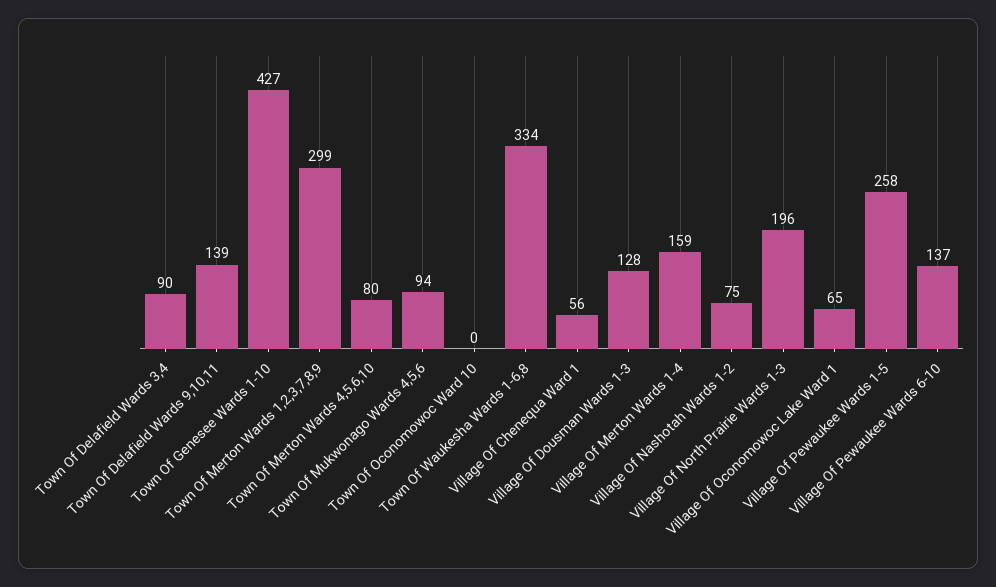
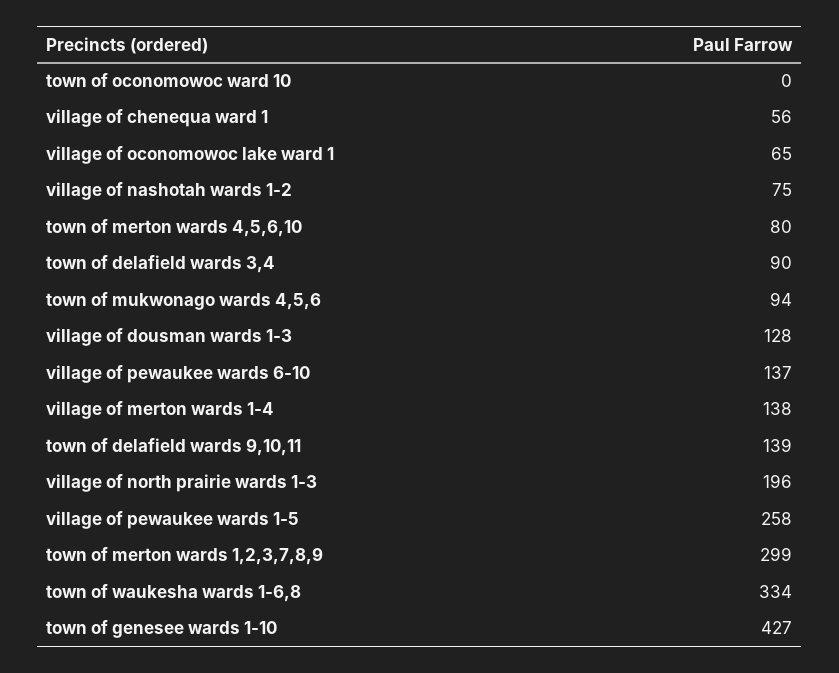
  {
    "Town Of Delafield Wards 3,4": 90,
    "Town Of Delafield Wards 9,10,11": 139,
    "Town Of Genesee Wards 1-10": 427,
    "Town Of Merton Wards 1,2,3,7,8,9": 299,
    "Town Of Merton Wards 4,5,6,10": 80,
    "Town Of Mukwonago Wards 4,5,6": 94,
    "Town Of Oconomowoc Ward 10": 0,
    "Town Of Waukesha Wards 1-6,8": 334,
    "Village Of Chenequa Ward 1": 56,
    "Village Of Dousman Wards 1-3": 128,
-   "Village Of Merton Wards 1-4": 159,
+   "Village Of Merton Wards 1-4": 138,
    "Village Of Nashotah Wards 1-2": 75,
    "Village Of North Prairie Wards 1-3": 196,
    "Village Of Oconomowoc Lake Ward 1": 65,
    "Village Of Pewaukee Wards 1-5": 258,
    "Village Of Pewaukee Wards 6-10": 137
  }

